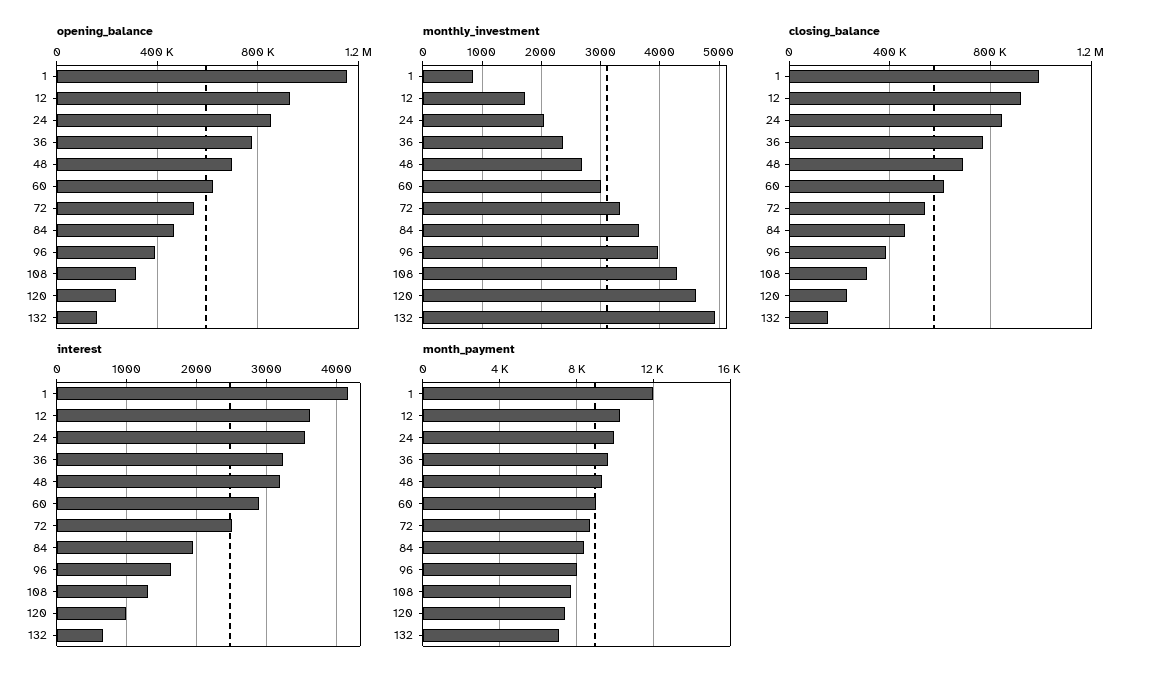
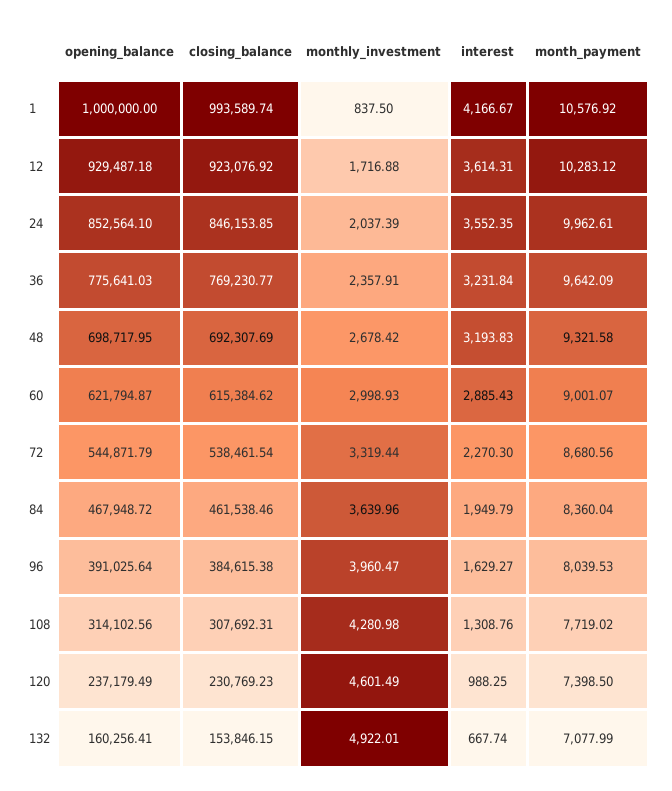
  {
    "opening_balance": {
-     "1": 1150000,
+     "1": 1000000,
      "12": 929487.18,
      "24": 852564.1,
      "36": 775641.03,
      "48": 698717.95,
      "60": 621794.87,
      "72": 544871.79,
      "84": 467948.72,
      "96": 391025.64,
      "108": 314102.56,
      "120": 237179.49,
      "132": 160256.41
    },
    "monthly_investment": {
      "1": 837.5,
      "12": 1716.88,
      "24": 2037.39,
      "36": 2357.91,
      "48": 2678.42,
      "60": 2998.93,
      "72": 3319.44,
      "84": 3639.96,
      "96": 3960.47,
      "108": 4280.98,
      "120": 4601.49,
      "132": 4922.01
    },
    "closing_balance": {
      "1": 993589.74,
      "12": 923076.92,
      "24": 846153.85,
      "36": 769230.77,
      "48": 692307.69,
      "60": 615384.62,
      "72": 538461.54,
      "84": 461538.46,
      "96": 384615.38,
      "108": 307692.31,
      "120": 230769.23,
      "132": 153846.15
    },
    "interest": {
      "1": 4166.67,
      "12": 3614.31,
      "24": 3552.35,
      "36": 3231.84,
      "48": 3193.83,
      "60": 2885.43,
-     "72": 2500,
+     "72": 2270.3,
      "84": 1949.79,
      "96": 1629.27,
      "108": 1308.76,
      "120": 988.25,
      "132": 667.74
    },
    "month_payment": {
-     "1": 12000,
+     "1": 10576.92,
      "12": 10283.12,
      "24": 9962.61,
      "36": 9642.09,
      "48": 9321.58,
      "60": 9001.07,
      "72": 8680.56,
      "84": 8360.04,
      "96": 8039.53,
      "108": 7719.02,
      "120": 7398.5,
      "132": 7077.99
    }
  }

